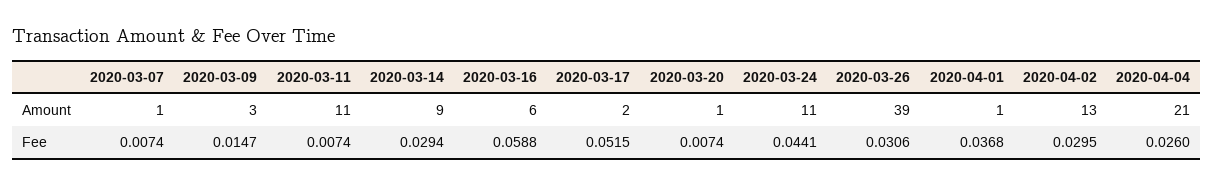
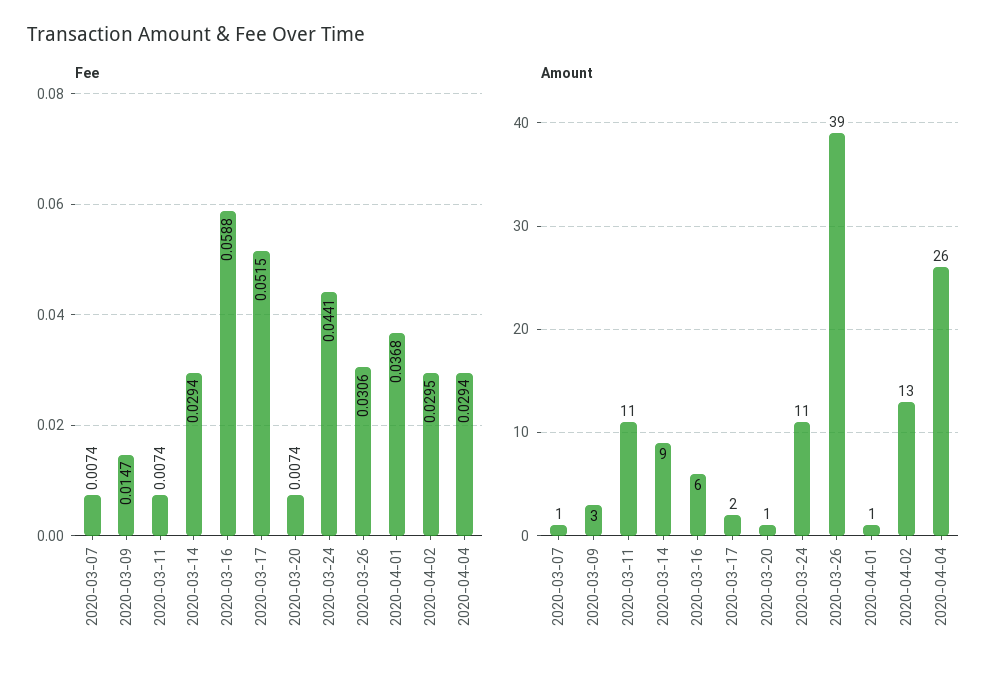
  {
    "Amount": {
      "2020-03-07": 1,
      "2020-03-09": 3,
      "2020-03-11": 11,
      "2020-03-14": 9,
      "2020-03-16": 6,
      "2020-03-17": 2,
      "2020-03-20": 1,
      "2020-03-24": 11,
      "2020-03-26": 39,
      "2020-04-01": 1,
      "2020-04-02": 13,
-     "2020-04-04": 21
+     "2020-04-04": 26
    },
    "Fee": {
      "2020-03-07": 0.0074,
      "2020-03-09": 0.0147,
      "2020-03-11": 0.0074,
      "2020-03-14": 0.0294,
      "2020-03-16": 0.0588,
      "2020-03-17": 0.0515,
      "2020-03-20": 0.0074,
      "2020-03-24": 0.0441,
      "2020-03-26": 0.0306,
      "2020-04-01": 0.0368,
      "2020-04-02": 0.0295,
-     "2020-04-04": 0.026
+     "2020-04-04": 0.0294
    }
  }

